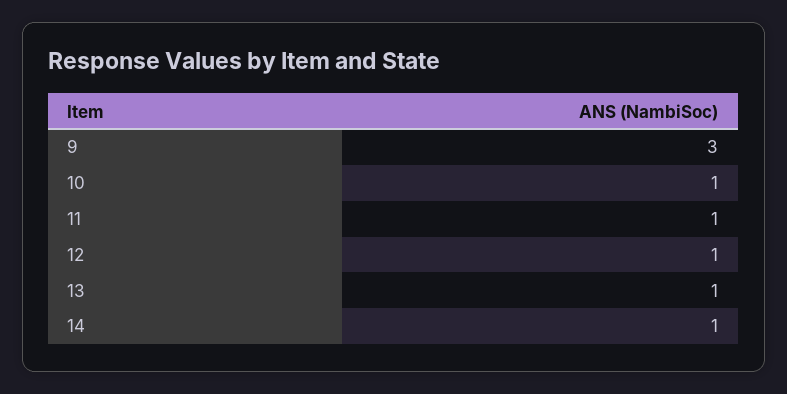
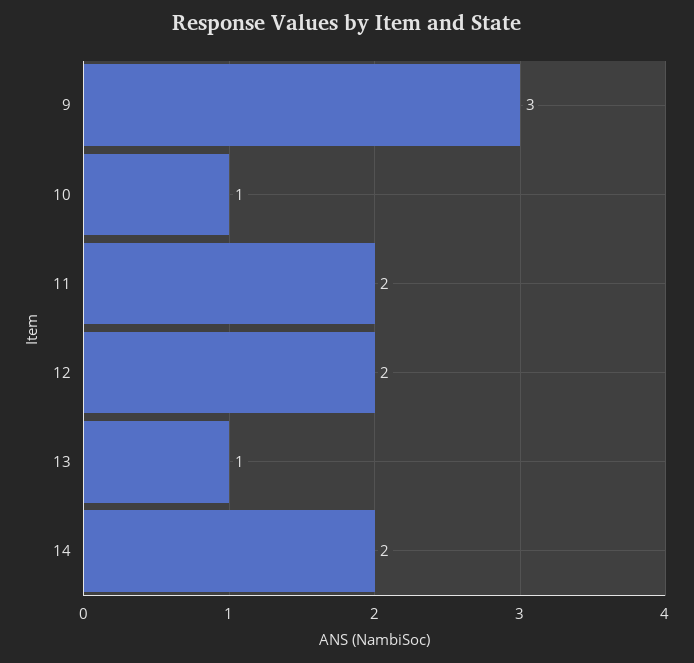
  {
    "9": 3,
    "10": 1,
-   "11": 1,
+   "11": 2,
-   "12": 1,
+   "12": 2,
    "13": 1,
-   "14": 1
+   "14": 2
  }

